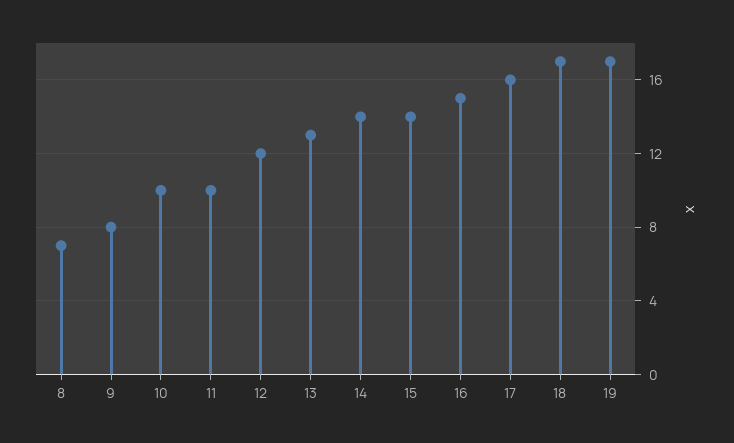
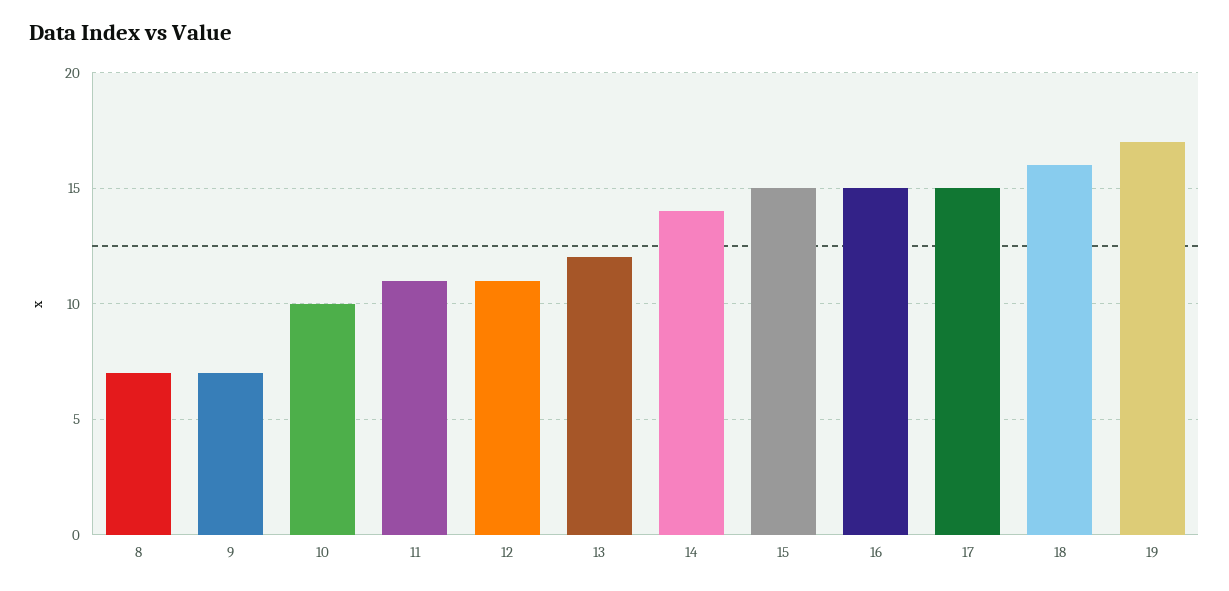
  {
    "8": 7,
-   "9": 8,
+   "9": 7,
    "10": 10,
-   "11": 10,
+   "11": 11,
-   "12": 12,
+   "12": 11,
-   "13": 13,
+   "13": 12,
    "14": 14,
-   "15": 14,
+   "15": 15,
    "16": 15,
-   "17": 16,
+   "17": 15,
-   "18": 17,
+   "18": 16,
    "19": 17
  }

